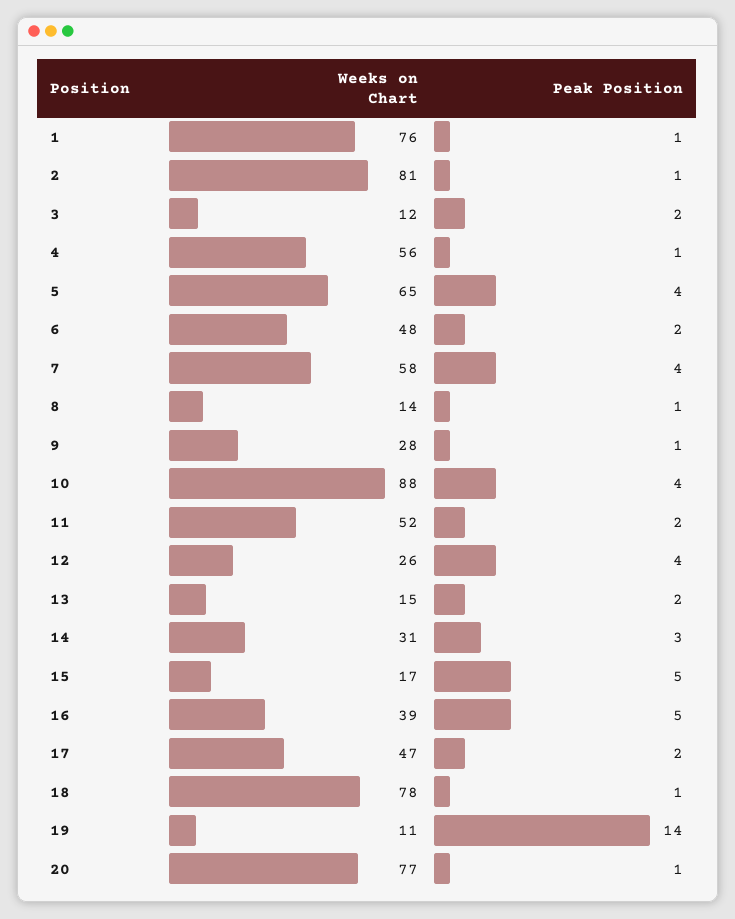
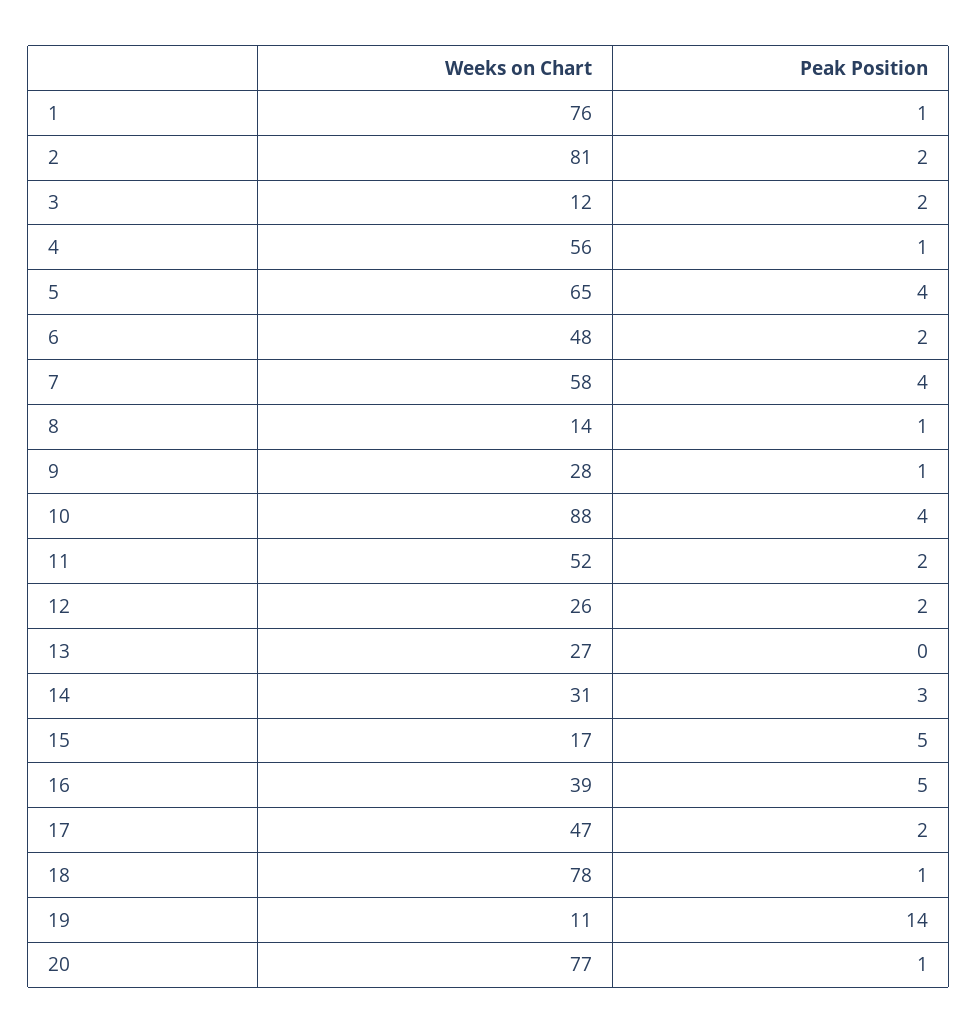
  {
    "Weeks on Chart": {
      "1": 76,
      "2": 81,
      "3": 12,
      "4": 56,
      "5": 65,
      "6": 48,
      "7": 58,
      "8": 14,
      "9": 28,
      "10": 88,
      "11": 52,
      "12": 26,
-     "13": 15,
+     "13": 27,
      "14": 31,
      "15": 17,
      "16": 39,
      "17": 47,
      "18": 78,
      "19": 11,
      "20": 77
    },
    "Peak Position": {
      "1": 1,
-     "2": 1,
+     "2": 2,
      "3": 2,
      "4": 1,
      "5": 4,
      "6": 2,
      "7": 4,
      "8": 1,
      "9": 1,
      "10": 4,
      "11": 2,
-     "12": 4,
+     "12": 2,
-     "13": 2,
+     "13": 0,
      "14": 3,
      "15": 5,
      "16": 5,
      "17": 2,
      "18": 1,
      "19": 14,
      "20": 1
    }
  }

